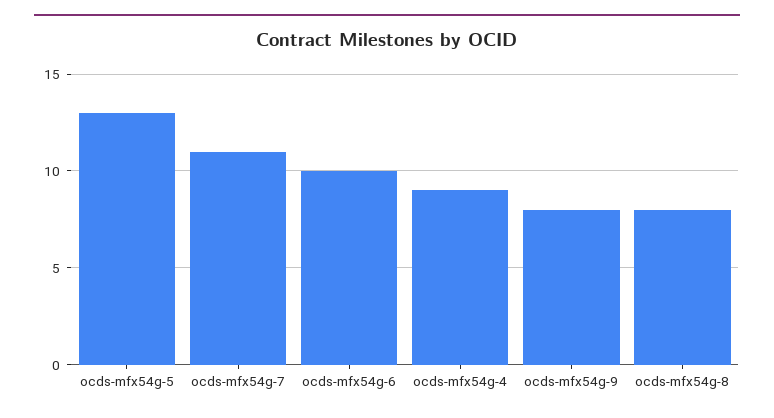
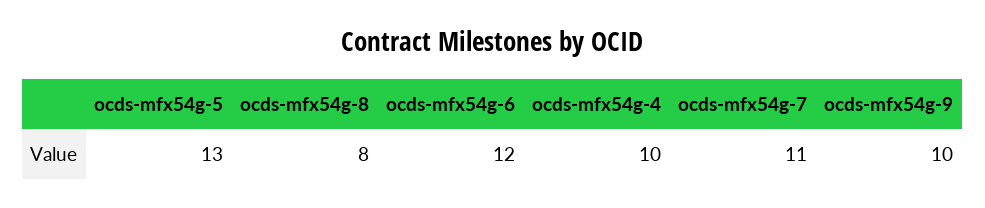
  {
    "ocds-mfx54g-5": 13,
    "ocds-mfx54g-7": 11,
-   "ocds-mfx54g-6": 10,
+   "ocds-mfx54g-6": 12,
-   "ocds-mfx54g-4": 9,
+   "ocds-mfx54g-4": 10,
-   "ocds-mfx54g-9": 8,
+   "ocds-mfx54g-9": 10,
    "ocds-mfx54g-8": 8
  }

